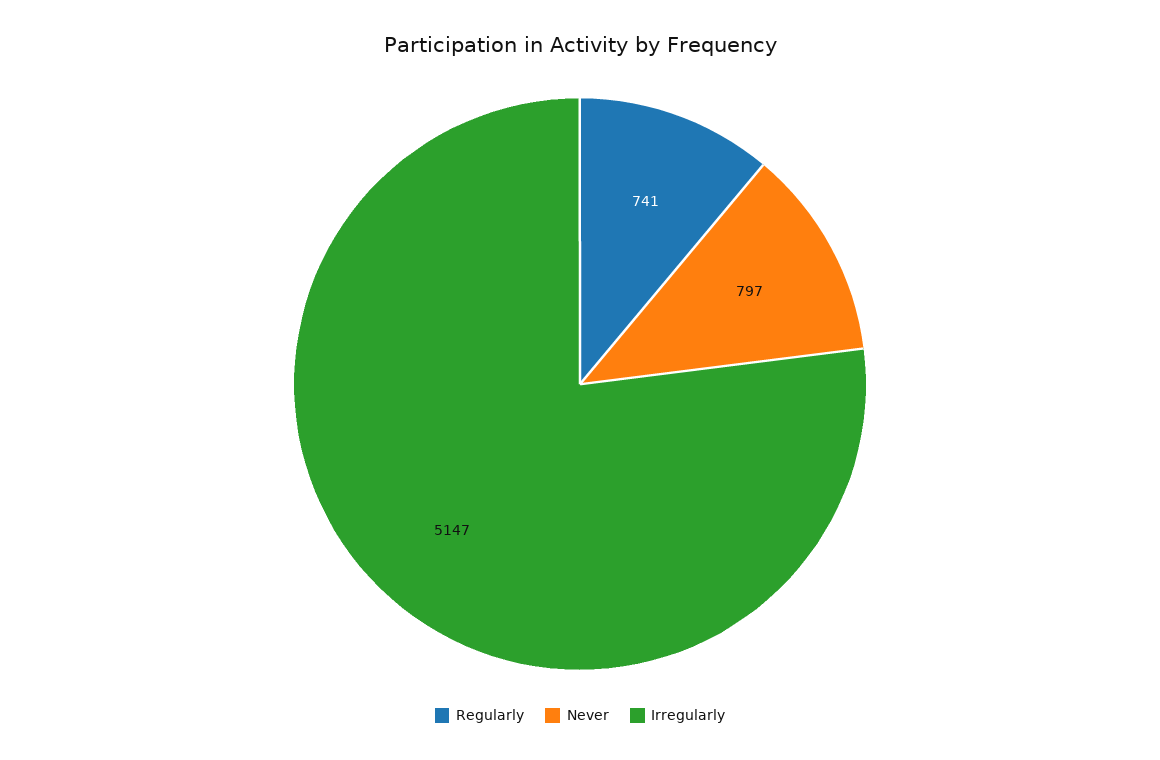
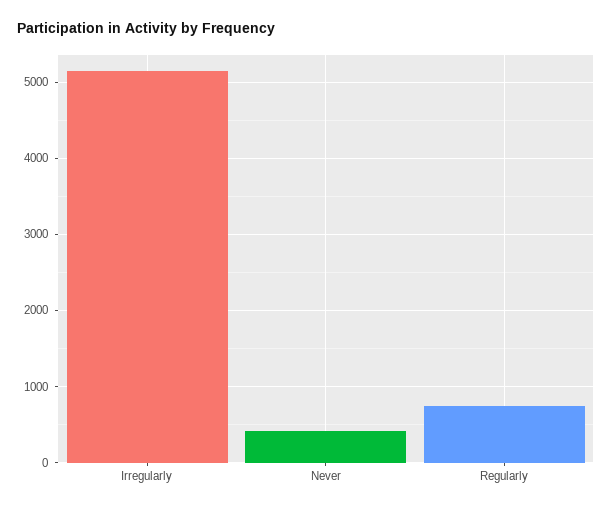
  {
    "Regularly": 741,
-   "Never": 797,
+   "Never": 400,
    "Irregularly": 5147
  }

